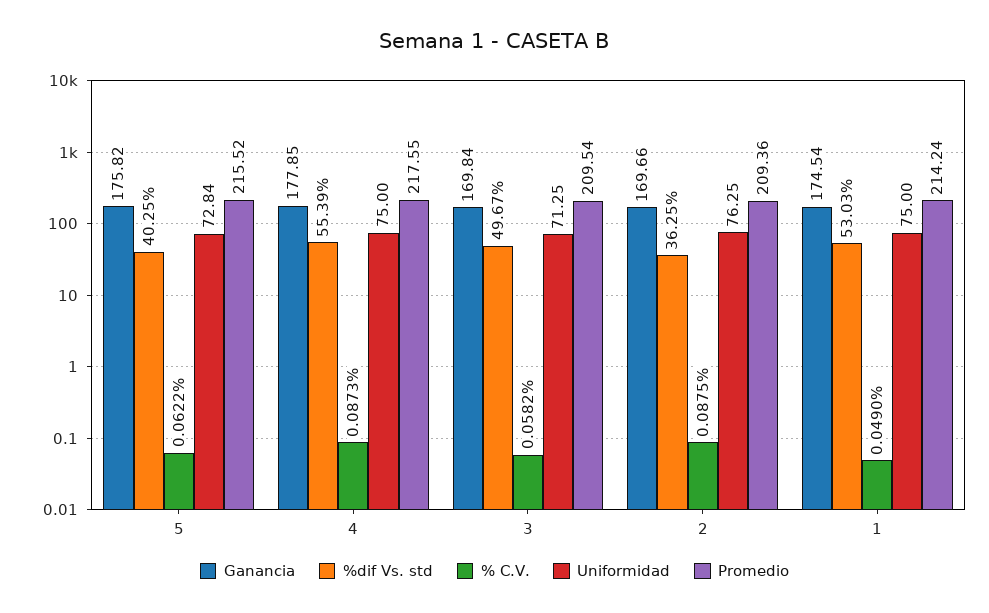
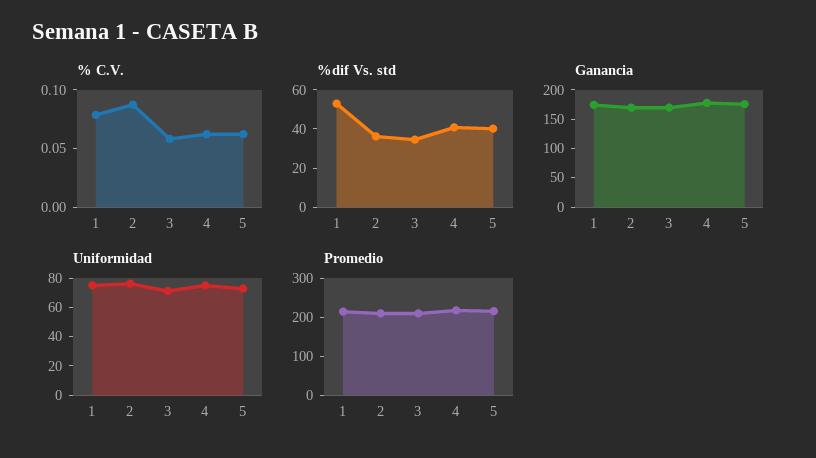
  {
    "Ganancia": {
      "5": 175.82,
      "4": 177.85,
      "3": 169.84,
      "2": 169.66,
      "1": 174.54
    },
    "%dif Vs. std": {
      "5": 40.25,
-     "4": 55.39,
+     "4": 40,
-     "3": 49.67,
+     "3": 35,
      "2": 36.25,
      "1": 53.03
    },
    "% C.V.": {
      "5": 0.0622,
-     "4": 0.0873,
+     "4": 0.06,
      "3": 0.0582,
      "2": 0.0875,
-     "1": 0.049
+     "1": 0.08
    },
    "Uniformidad": {
      "5": 72.84,
      "4": 75,
      "3": 71.25,
      "2": 76.25,
      "1": 75
    },
    "Promedio": {
      "5": 215.52,
      "4": 217.55,
      "3": 209.54,
      "2": 209.36,
      "1": 214.24
    }
  }

